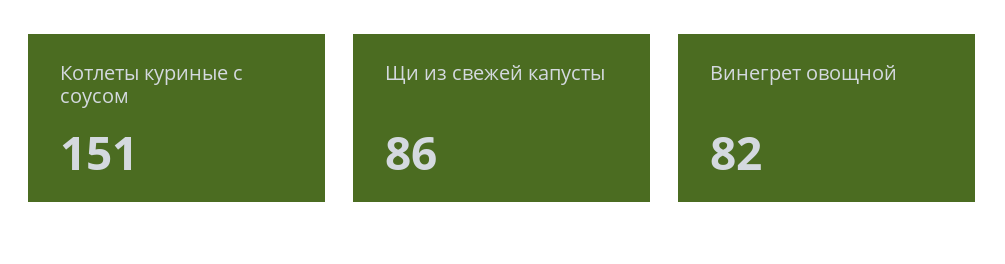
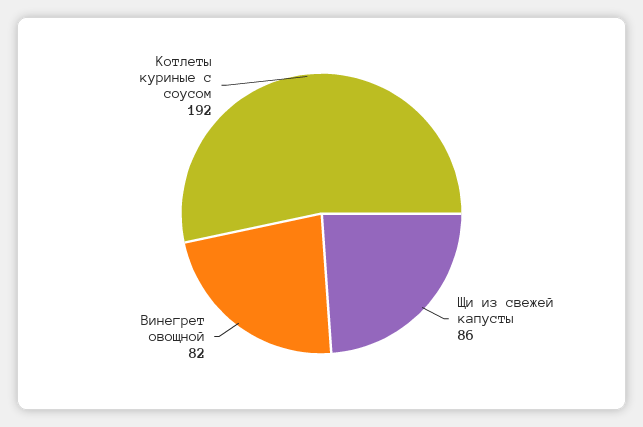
  {
-   "Котлеты куриные с соусом": 151,
+   "Котлеты куриные с соусом": 192,
    "Щи из свежей капусты": 86,
    "Винегрет овощной": 82
  }

